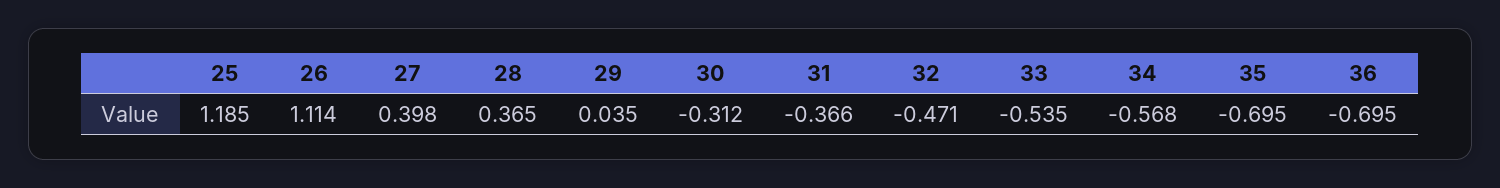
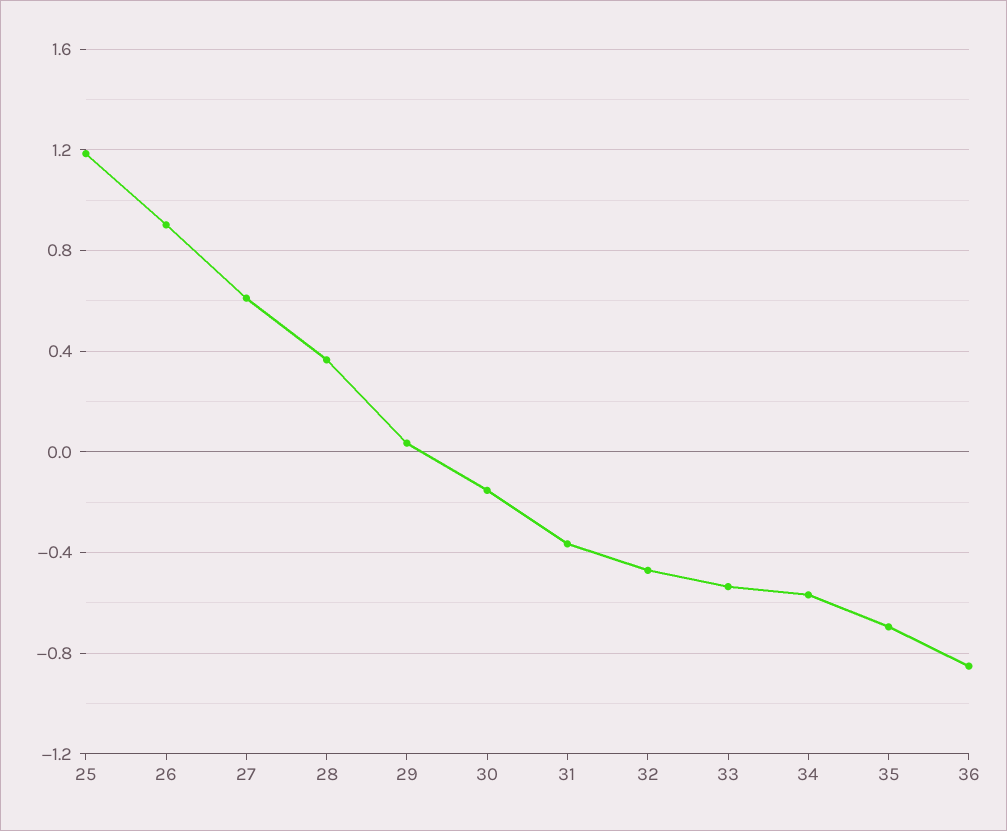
  {
    "25": 1.185,
-   "26": 1.114,
+   "26": 0.9,
-   "27": 0.398,
+   "27": 0.6,
    "28": 0.365,
    "29": 0.035,
-   "30": -0.312,
+   "30": -0.15,
    "31": -0.366,
    "32": -0.471,
    "33": -0.535,
    "34": -0.568,
    "35": -0.695,
-   "36": -0.695
+   "36": -0.85
  }

